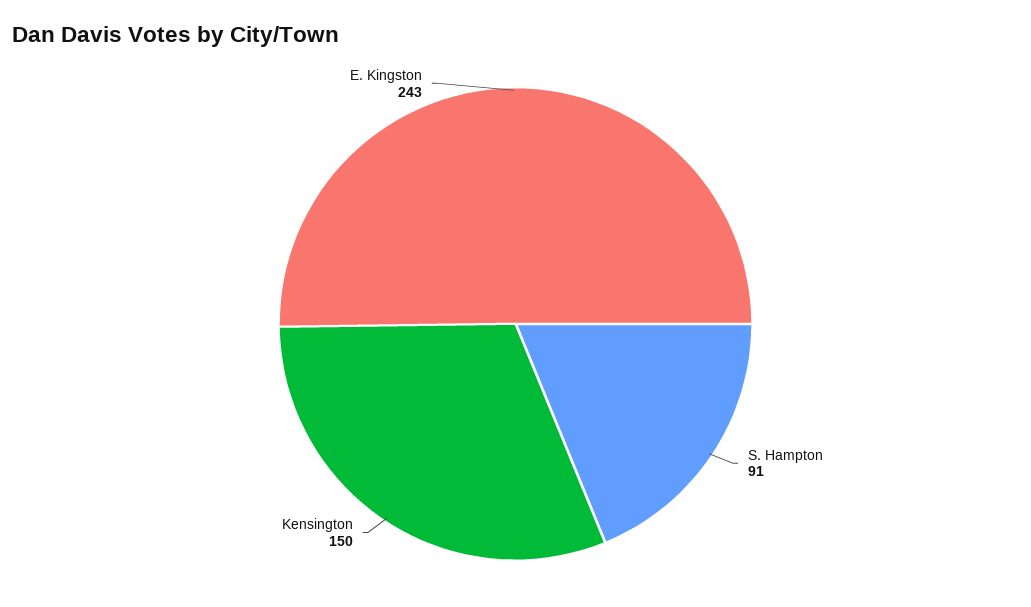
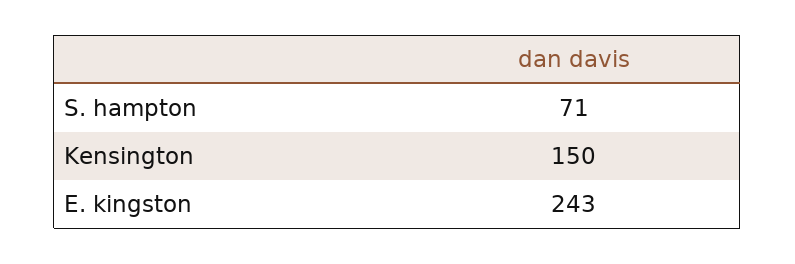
  {
-   "S. Hampton": 91,
+   "S. Hampton": 71,
    "Kensington": 150,
    "E. Kingston": 243
  }

